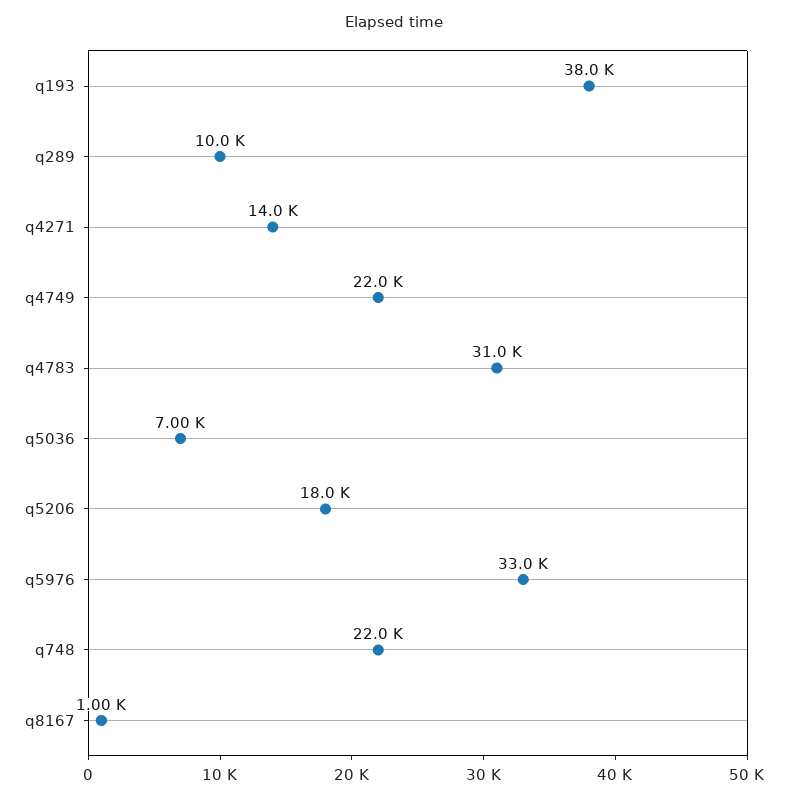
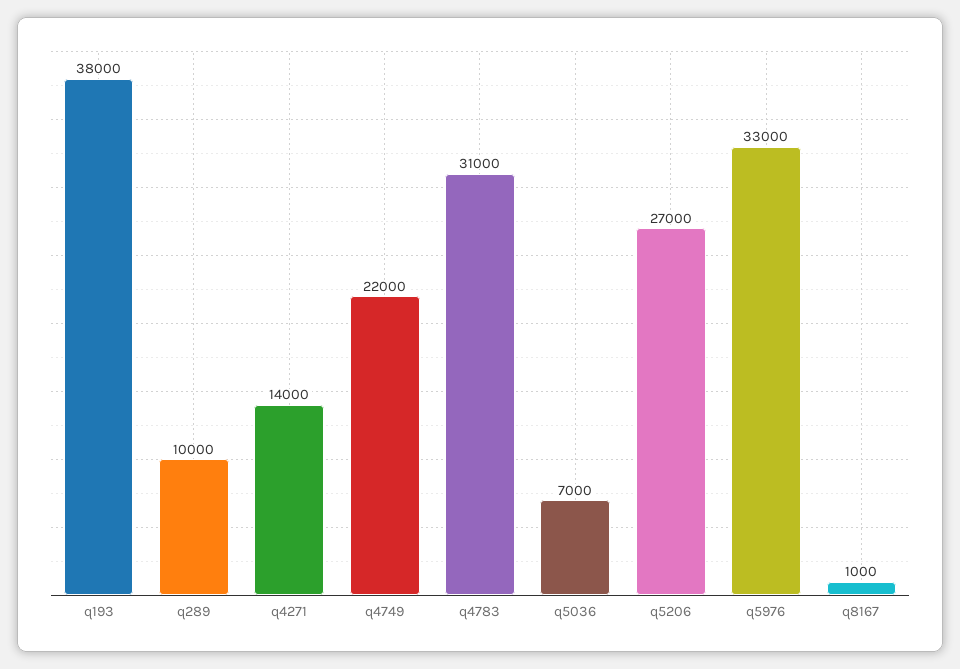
  {
    "q193": 38000,
    "q289": 10000,
    "q4271": 14000,
    "q4749": 22000,
    "q4783": 31000,
    "q5036": 7000,
-   "q5206": 18000,
+   "q5206": 27000,
    "q5976": 33000,
-   "q748": 22000,
    "q8167": 1000
  }

